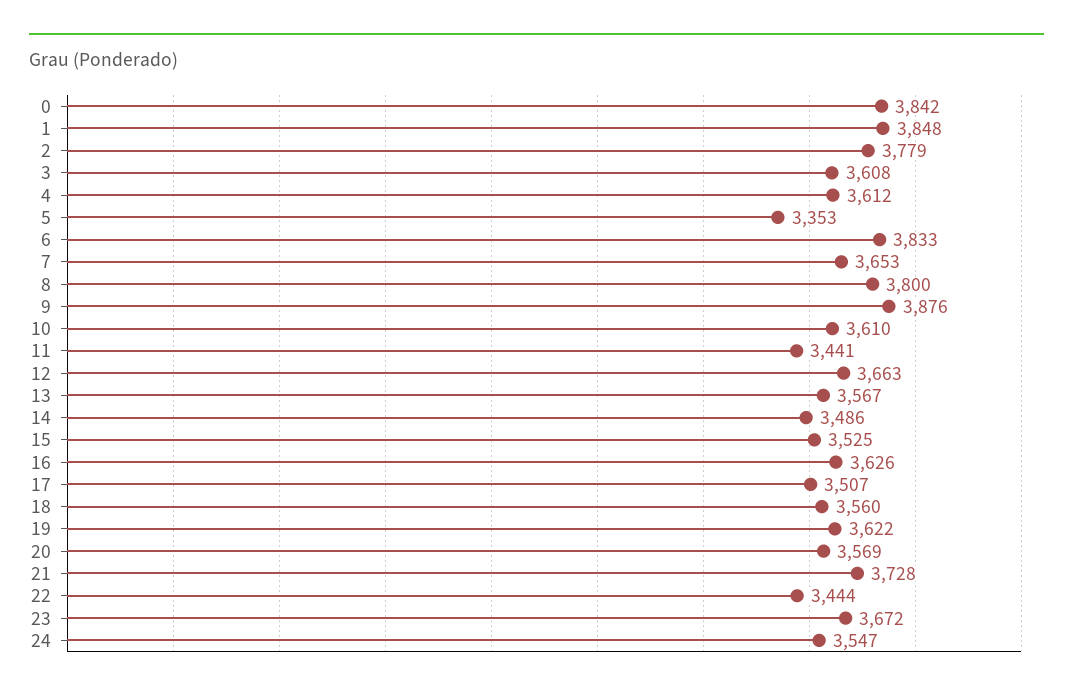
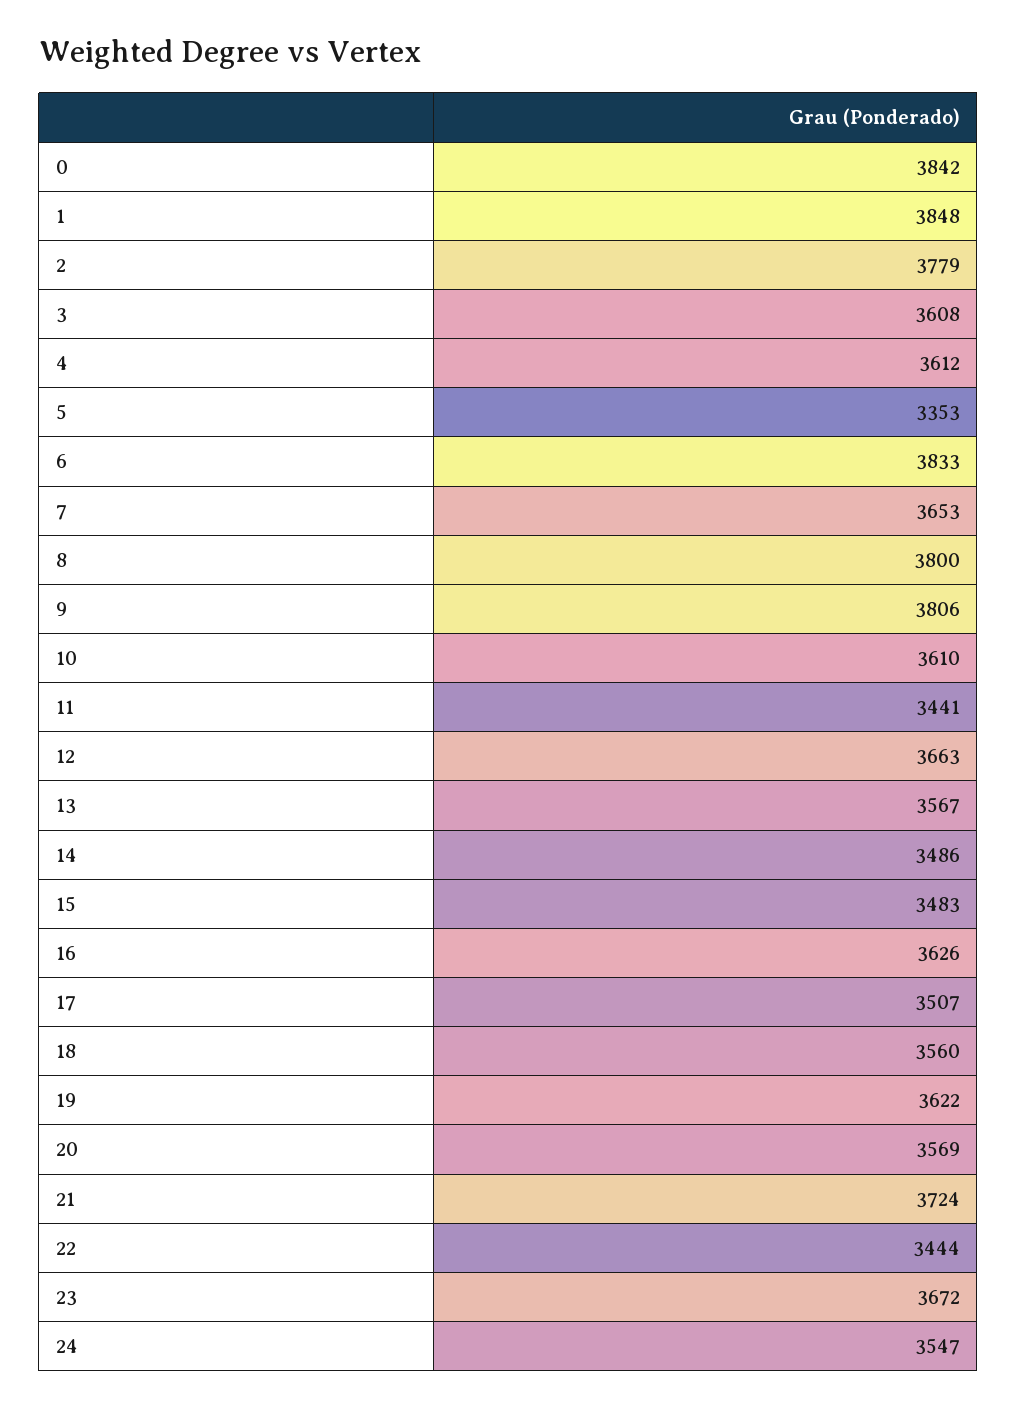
  {
    "0": 3842,
    "1": 3848,
    "2": 3779,
    "3": 3608,
    "4": 3612,
    "5": 3353,
    "6": 3833,
    "7": 3653,
    "8": 3800,
-   "9": 3876,
+   "9": 3806,
    "10": 3610,
    "11": 3441,
    "12": 3663,
    "13": 3567,
    "14": 3486,
-   "15": 3525,
+   "15": 3483,
    "16": 3626,
    "17": 3507,
    "18": 3560,
    "19": 3622,
    "20": 3569,
-   "21": 3728,
+   "21": 3724,
    "22": 3444,
    "23": 3672,
    "24": 3547
  }

